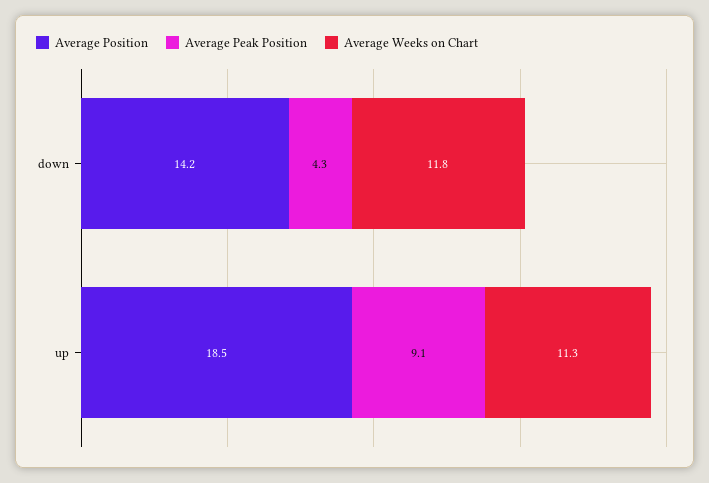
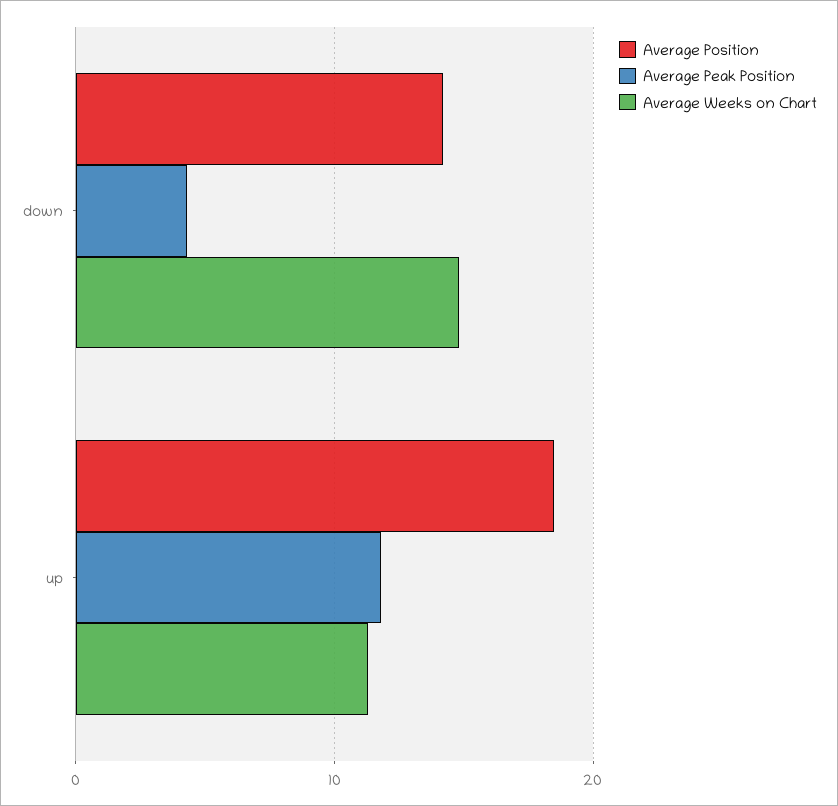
  {
    "Average Position": {
      "down": 14.2,
      "up": 18.5
    },
    "Average Peak Position": {
      "down": 4.3,
-     "up": 9.1
+     "up": 12
    },
    "Average Weeks on Chart": {
-     "down": 11.8,
+     "down": 15,
      "up": 11.3
    }
  }

